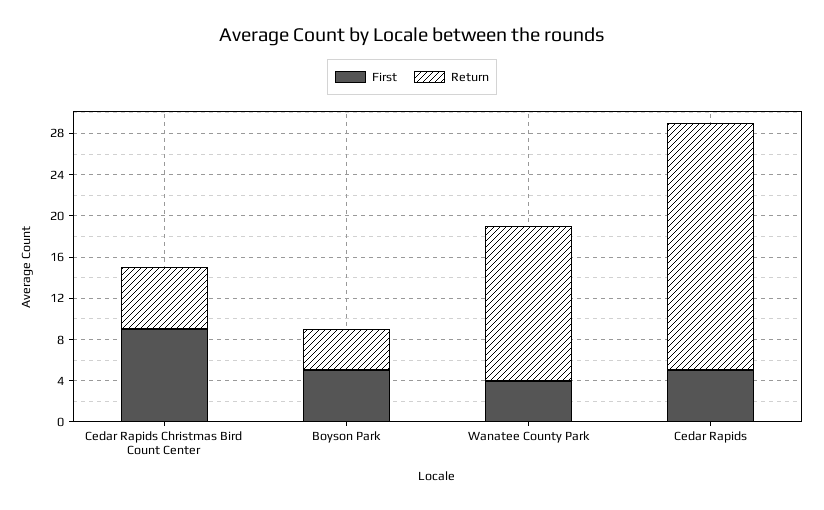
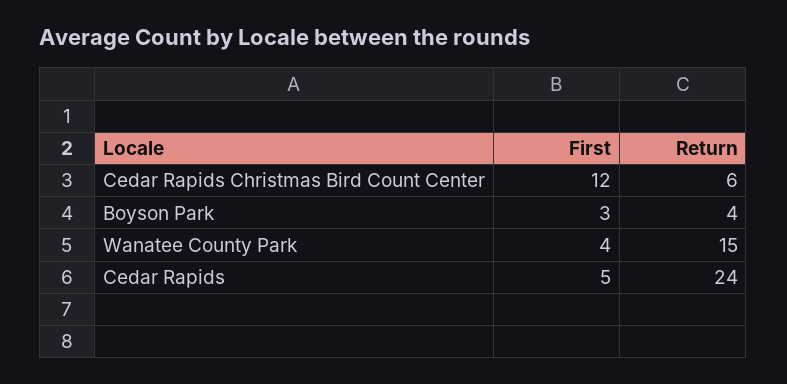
  {
    "First": {
-     "Cedar Rapids Christmas Bird Count Center": 9,
+     "Cedar Rapids Christmas Bird Count Center": 12,
-     "Boyson Park": 5,
+     "Boyson Park": 3,
      "Wanatee County Park": 4,
      "Cedar Rapids": 5
    },
    "Return": {
      "Cedar Rapids Christmas Bird Count Center": 6,
      "Boyson Park": 4,
      "Wanatee County Park": 15,
      "Cedar Rapids": 24
    }
  }

